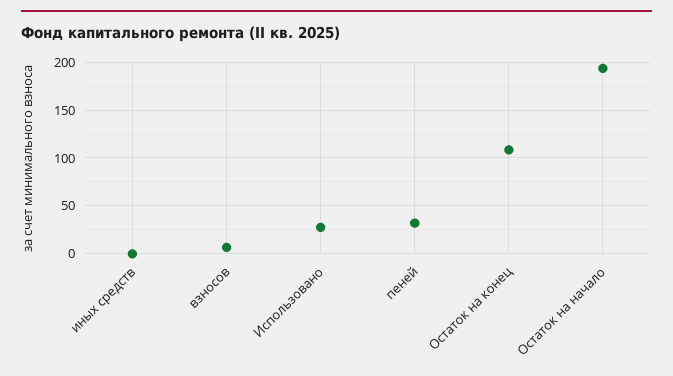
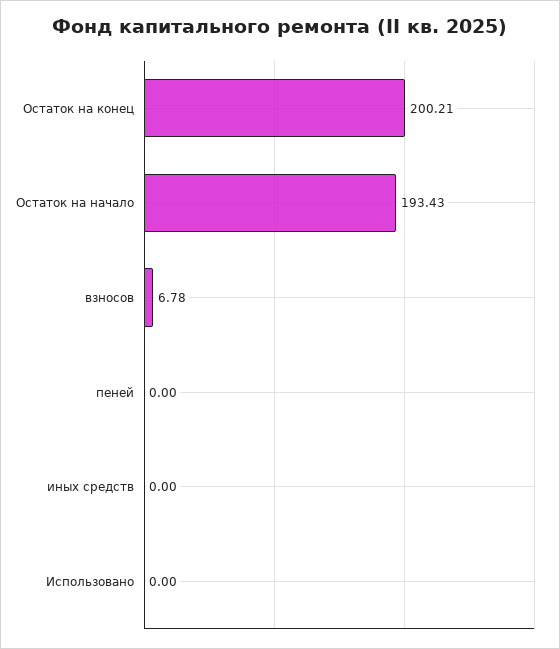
  {
    "иных средств": 0,
    "взносов": 6.78,
-   "Использовано": 30,
+   "Использовано": 0,
-   "пеней": 30,
+   "пеней": 0,
-   "Остаток на конец": 110,
+   "Остаток на конец": 200.21,
    "Остаток на начало": 193.43
  }

